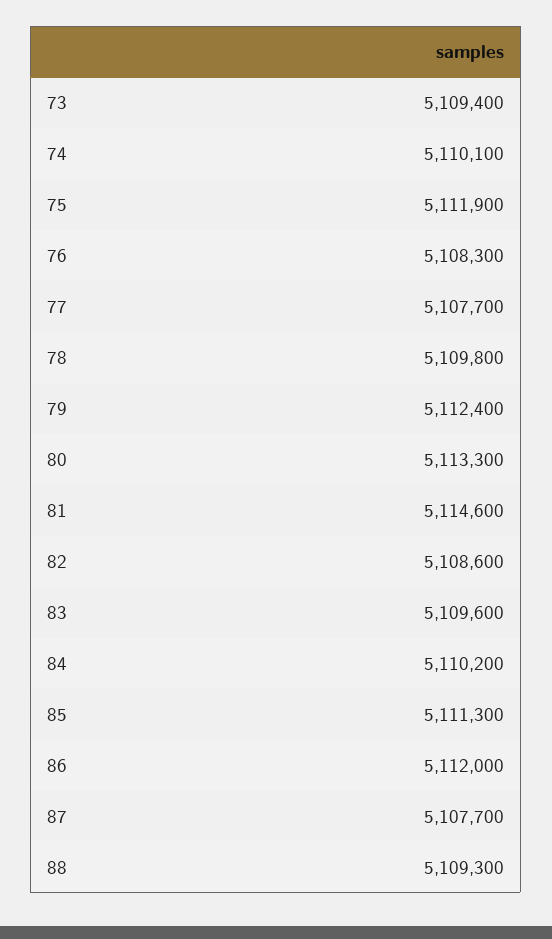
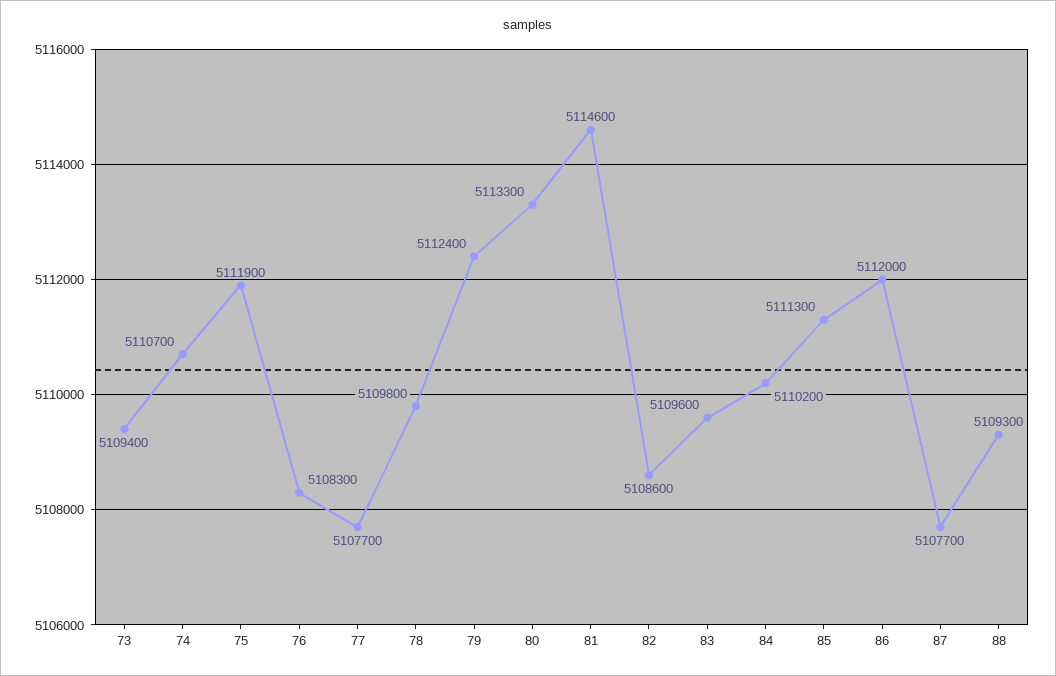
  {
    "73": 5109400,
-   "74": 5110100,
+   "74": 5110700,
    "75": 5111900,
    "76": 5108300,
    "77": 5107700,
    "78": 5109800,
    "79": 5112400,
    "80": 5113300,
    "81": 5114600,
    "82": 5108600,
    "83": 5109600,
    "84": 5110200,
    "85": 5111300,
    "86": 5112000,
    "87": 5107700,
    "88": 5109300
  }

